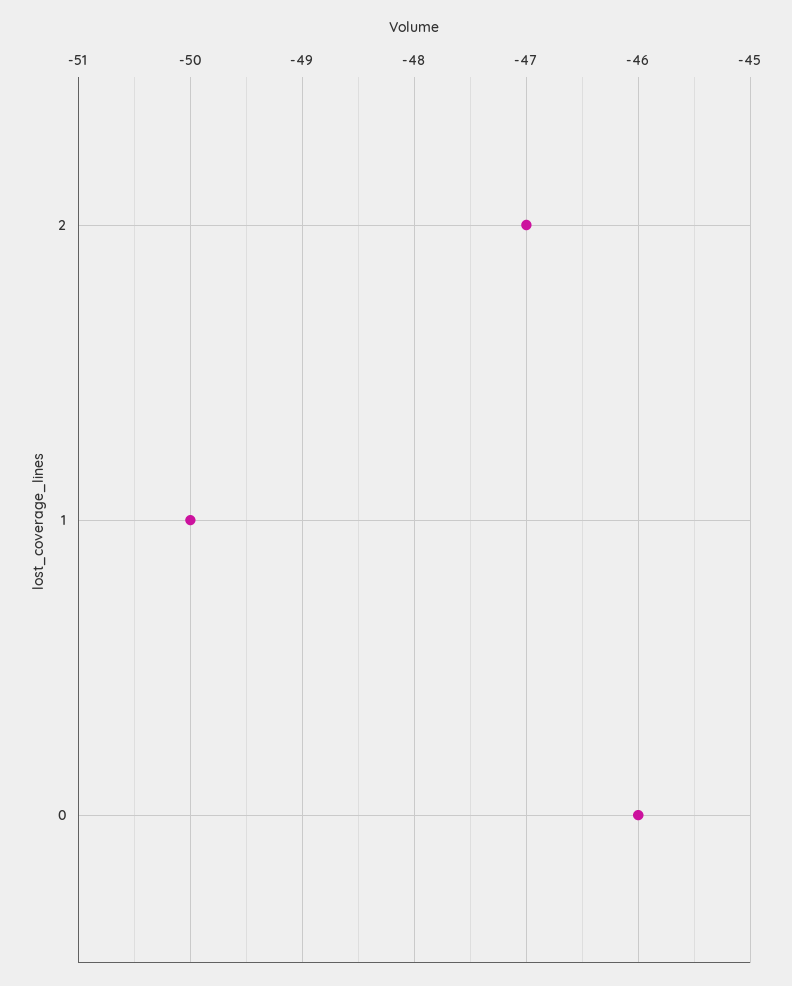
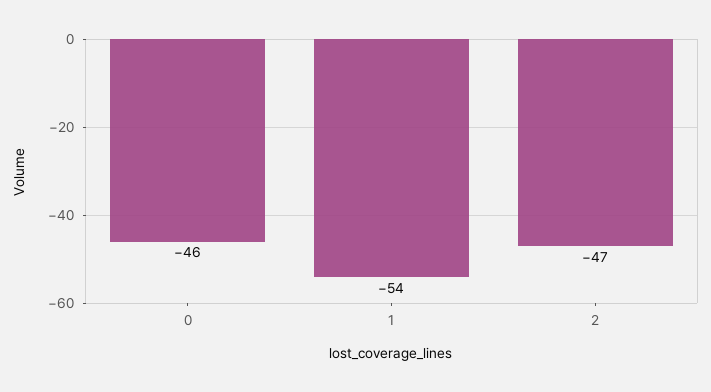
  {
    "2": -47,
-   "1": -50,
+   "1": -54,
    "0": -46
  }

